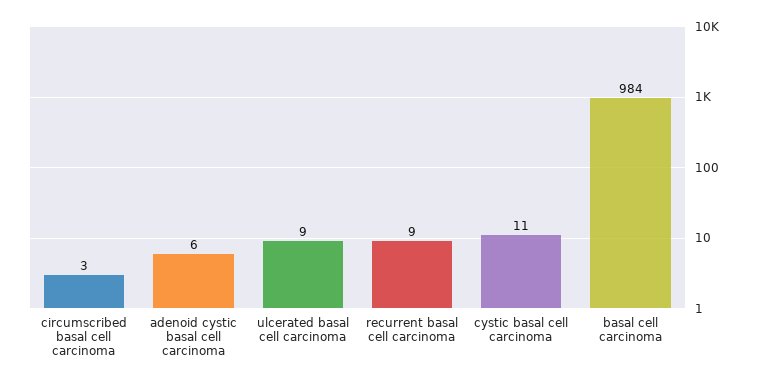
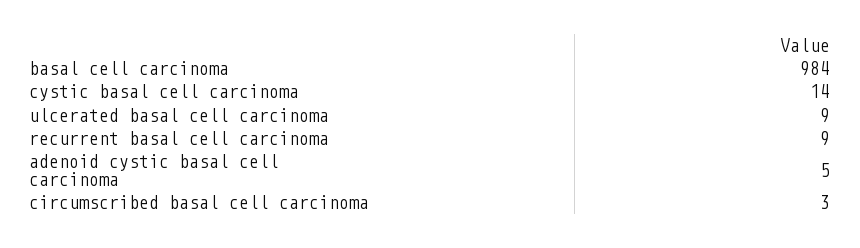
  {
    "circumscribed basal cell carcinoma": 3,
-   "adenoid cystic basal cell carcinoma": 6,
+   "adenoid cystic basal cell carcinoma": 5,
    "ulcerated basal cell carcinoma": 9,
    "recurrent basal cell carcinoma": 9,
-   "cystic basal cell carcinoma": 11,
+   "cystic basal cell carcinoma": 14,
    "basal cell carcinoma": 984
  }

